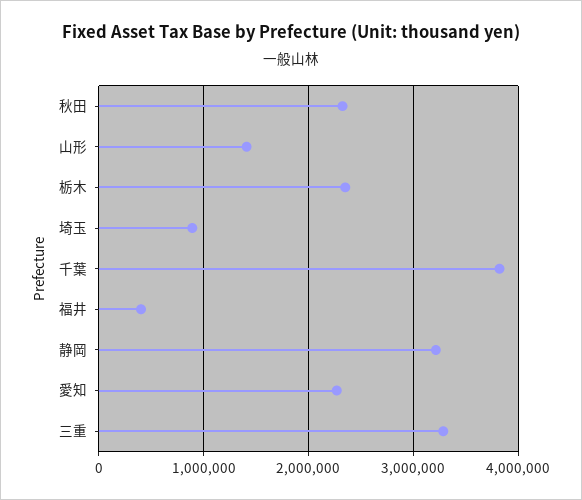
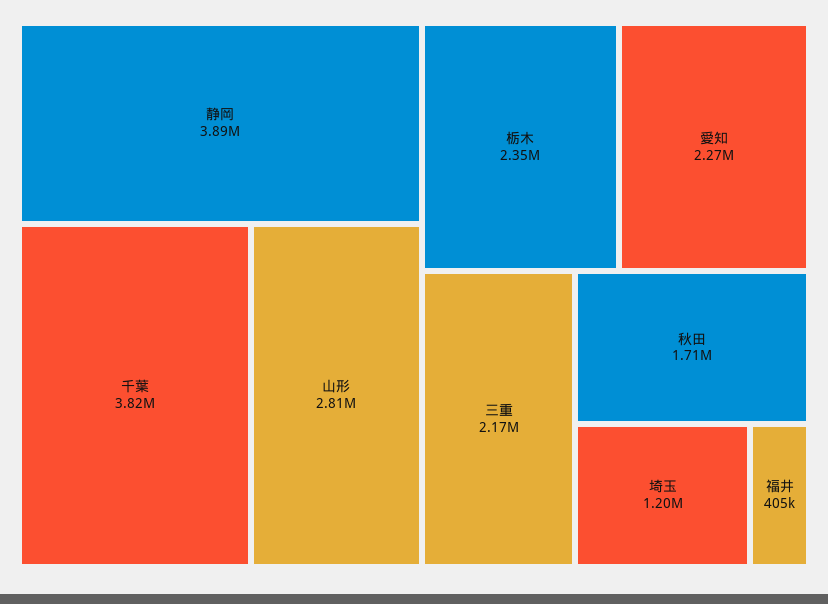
  {
-   "秋田": 2300000,
+   "秋田": 1710000,
-   "山形": 1400000,
+   "山形": 2810000,
    "栃木": 2350000,
-   "埼玉": 900000,
+   "埼玉": 1200000,
    "千葉": 3820000,
    "福井": 405000,
-   "静岡": 3200000,
+   "静岡": 3890000,
    "愛知": 2270000,
-   "三重": 3300000
+   "三重": 2170000
  }

